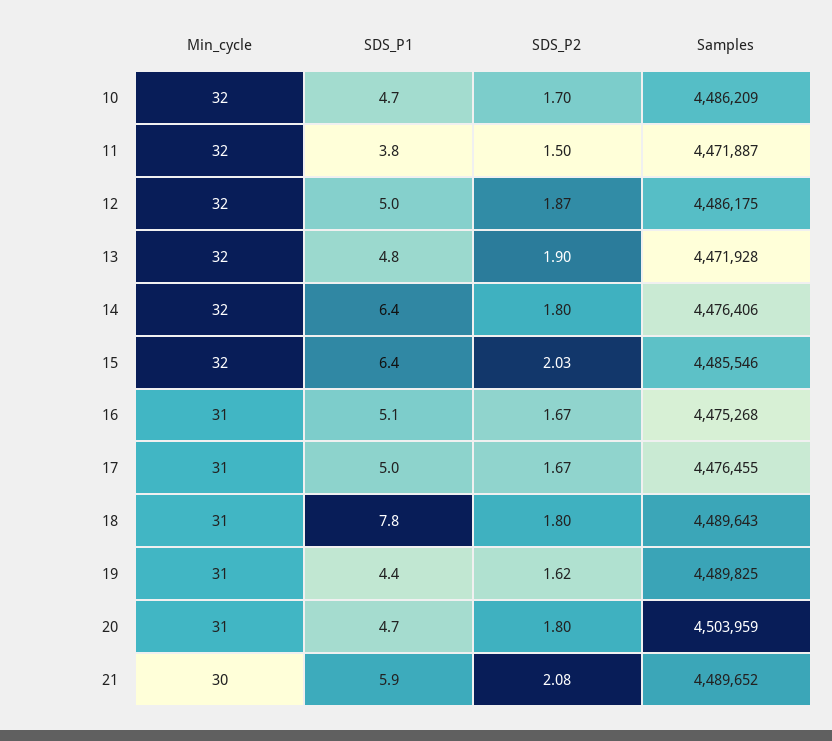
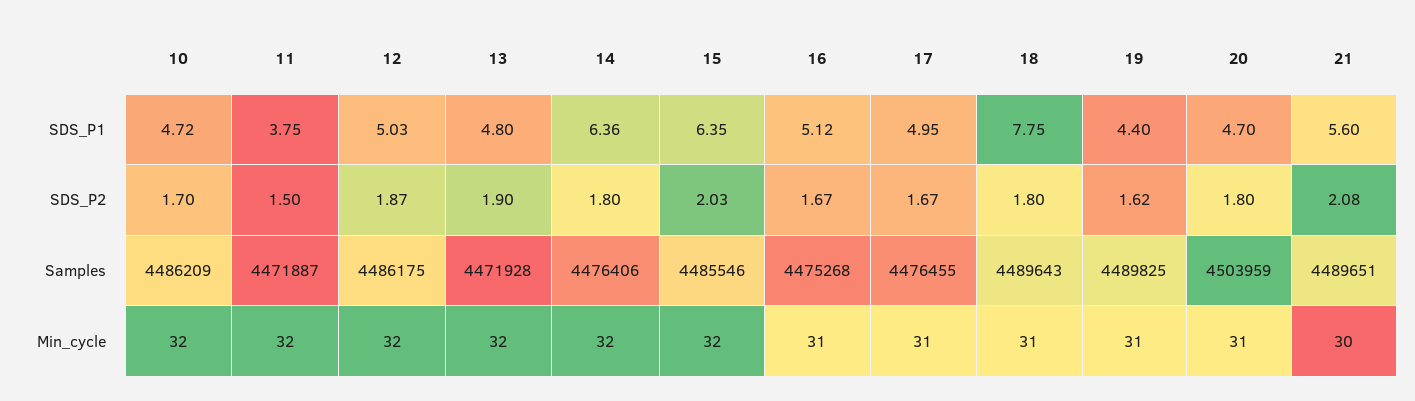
  {
    "Min_cycle": {
      "10": 32,
      "11": 32,
      "12": 32,
      "13": 32,
      "14": 32,
      "15": 32,
      "16": 31,
      "17": 31,
      "18": 31,
      "19": 31,
      "20": 31,
      "21": 30
    },
    "SDS_P1": {
      "10": 4.72,
      "11": 3.75,
      "12": 5.03,
      "13": 4.8,
      "14": 6.36,
      "15": 6.35,
      "16": 5.12,
      "17": 4.95,
      "18": 7.75,
      "19": 4.4,
      "20": 4.7,
-     "21": 5.9
+     "21": 5.6
    },
    "SDS_P2": {
      "10": 1.7,
      "11": 1.5,
      "12": 1.87,
      "13": 1.9,
      "14": 1.8,
      "15": 2.03,
      "16": 1.67,
      "17": 1.67,
      "18": 1.8,
      "19": 1.62,
      "20": 1.8,
      "21": 2.08
    },
    "Samples": {
      "10": 4486209,
      "11": 4471887,
      "12": 4486175,
      "13": 4471928,
      "14": 4476406,
      "15": 4485546,
      "16": 4475268,
      "17": 4476455,
      "18": 4489643,
      "19": 4489825,
      "20": 4503959,
-     "21": 4489652
+     "21": 4489651
    }
  }

